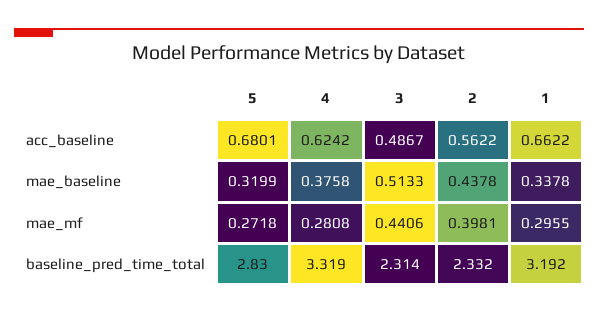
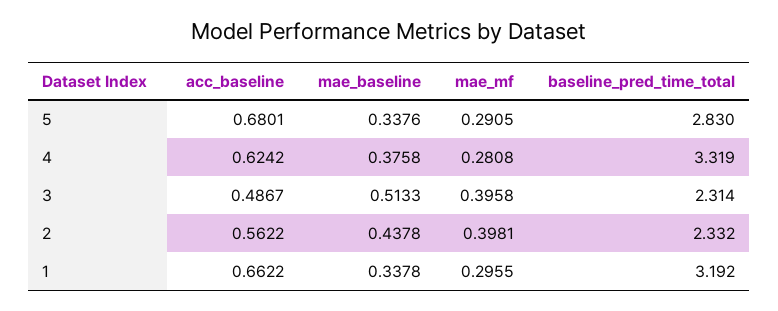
  {
    "5": {
      "acc_baseline": 0.6801,
-     "mae_baseline": 0.3199,
+     "mae_baseline": 0.3376,
-     "mae_mf": 0.2718,
+     "mae_mf": 0.2905,
      "baseline_pred_time_total": 2.83
    },
    "4": {
      "acc_baseline": 0.6242,
      "mae_baseline": 0.3758,
      "mae_mf": 0.2808,
      "baseline_pred_time_total": 3.319
    },
    "3": {
      "acc_baseline": 0.4867,
      "mae_baseline": 0.5133,
-     "mae_mf": 0.4406,
+     "mae_mf": 0.3958,
      "baseline_pred_time_total": 2.314
    },
    "2": {
      "acc_baseline": 0.5622,
      "mae_baseline": 0.4378,
      "mae_mf": 0.3981,
      "baseline_pred_time_total": 2.332
    },
    "1": {
      "acc_baseline": 0.6622,
      "mae_baseline": 0.3378,
      "mae_mf": 0.2955,
      "baseline_pred_time_total": 3.192
    }
  }

